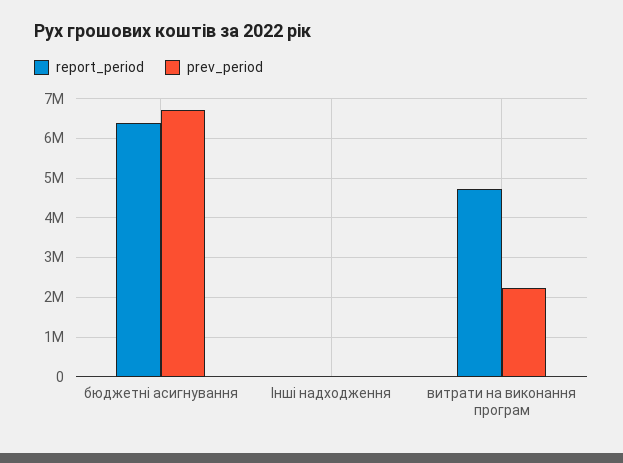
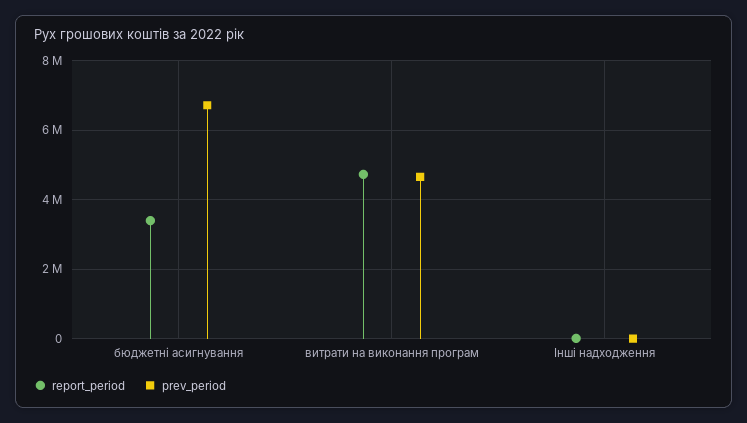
  {
    "report_period": {
-     "бюджетні асигнування": 6400000,
+     "бюджетні асигнування": 3400000,
      "Інші надходження": 0,
      "витрати на виконання програм": 4800000
    },
    "prev_period": {
      "бюджетні асигнування": 6800000,
      "Інші надходження": 0,
-     "витрати на виконання програм": 2200000
+     "витрати на виконання програм": 4600000
    }
  }

